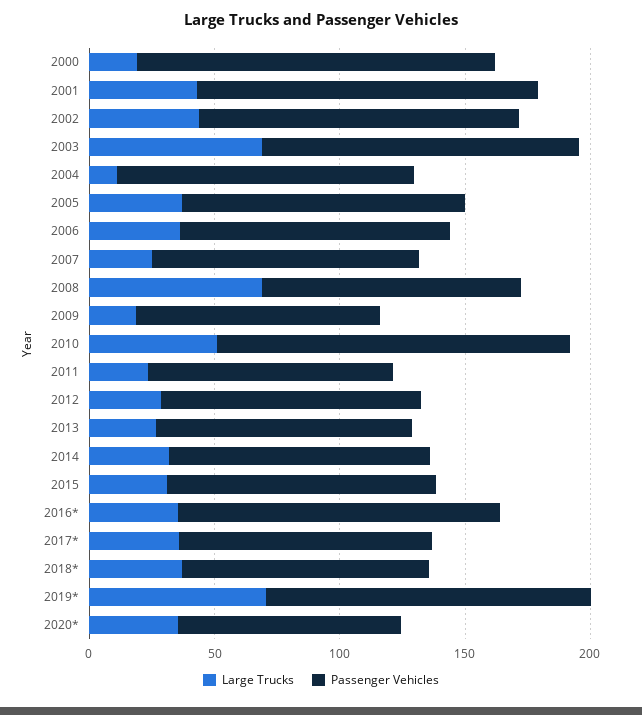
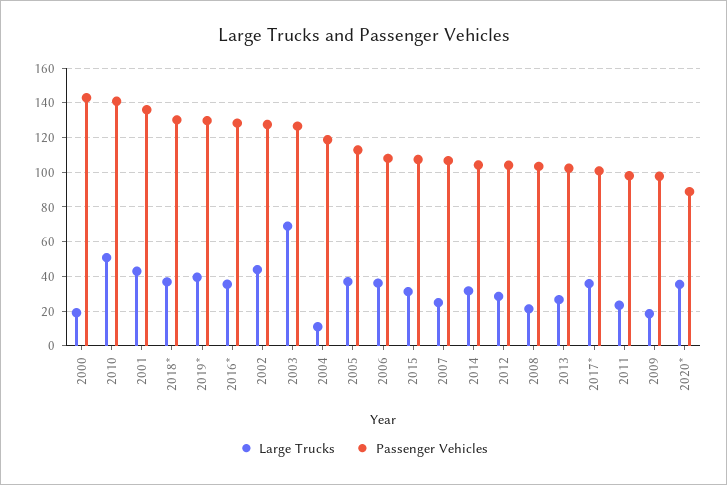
  {
    "Large Trucks": {
      "2000": 20,
      "2001": 45,
      "2002": 45,
      "2003": 70,
      "2004": 10,
      "2005": 35,
      "2006": 35,
      "2007": 25,
-     "2008": 70,
+     "2008": 20,
      "2009": 20,
      "2010": 50,
      "2011": 25,
      "2012": 30,
      "2013": 25,
      "2014": 30,
      "2015": 30,
      "2016*": 35,
      "2017*": 35,
      "2018*": 35,
-     "2019*": 70,
+     "2019*": 40,
      "2020*": 35
    },
    "Passenger Vehicles": {
      "2000": 145,
      "2001": 135,
      "2002": 130,
      "2003": 125,
      "2004": 120,
      "2005": 115,
      "2006": 110,
      "2007": 105,
      "2008": 105,
      "2009": 100,
      "2010": 140,
      "2011": 100,
      "2012": 105,
      "2013": 100,
      "2014": 105,
      "2015": 105,
      "2016*": 130,
      "2017*": 100,
-     "2018*": 100,
+     "2018*": 130,
      "2019*": 130,
      "2020*": 90
    }
  }

